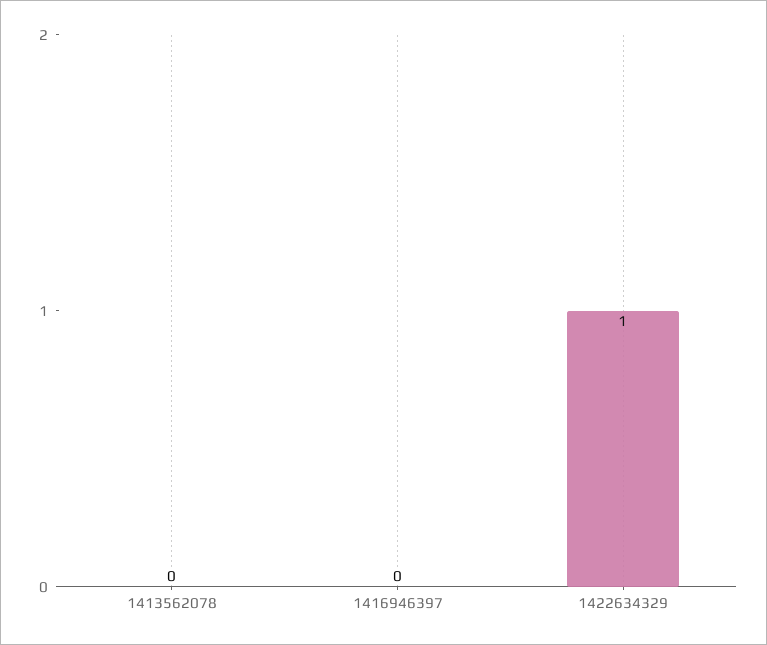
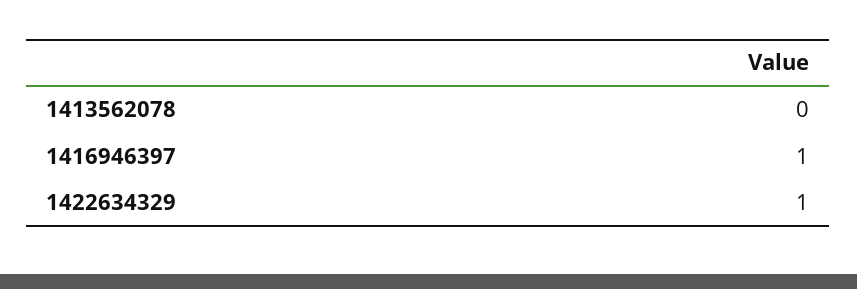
  {
    "1413562078": 0,
-   "1416946397": 0,
+   "1416946397": 1,
    "1422634329": 1
  }

